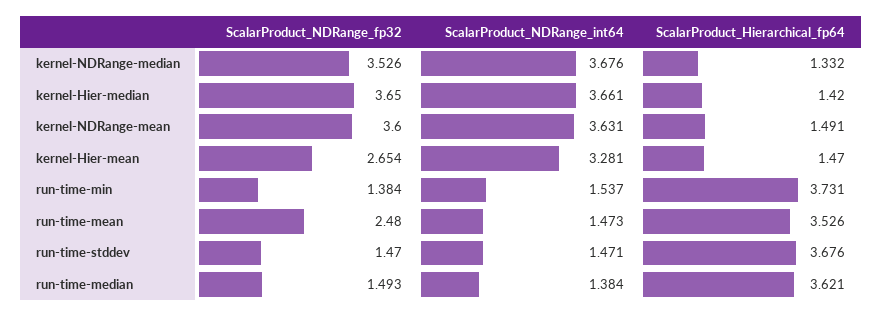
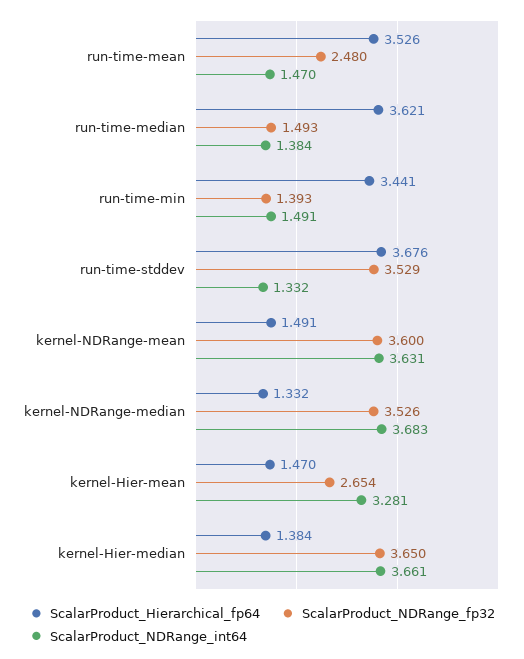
  {
    "ScalarProduct_NDRange_fp32": {
      "kernel-NDRange-median": 3.526,
      "kernel-Hier-median": 3.65,
      "kernel-NDRange-mean": 3.6,
      "kernel-Hier-mean": 2.654,
-     "run-time-min": 1.384,
+     "run-time-min": 1.393,
      "run-time-mean": 2.48,
-     "run-time-stddev": 1.47,
+     "run-time-stddev": 3.529,
      "run-time-median": 1.493
    },
    "ScalarProduct_NDRange_int64": {
-     "kernel-NDRange-median": 3.676,
+     "kernel-NDRange-median": 3.683,
      "kernel-Hier-median": 3.661,
      "kernel-NDRange-mean": 3.631,
      "kernel-Hier-mean": 3.281,
-     "run-time-min": 1.537,
+     "run-time-min": 1.491,
-     "run-time-mean": 1.473,
+     "run-time-mean": 1.47,
-     "run-time-stddev": 1.471,
+     "run-time-stddev": 1.332,
      "run-time-median": 1.384
    },
    "ScalarProduct_Hierarchical_fp64": {
      "kernel-NDRange-median": 1.332,
-     "kernel-Hier-median": 1.42,
+     "kernel-Hier-median": 1.384,
      "kernel-NDRange-mean": 1.491,
      "kernel-Hier-mean": 1.47,
-     "run-time-min": 3.731,
+     "run-time-min": 3.441,
      "run-time-mean": 3.526,
      "run-time-stddev": 3.676,
      "run-time-median": 3.621
    }
  }

